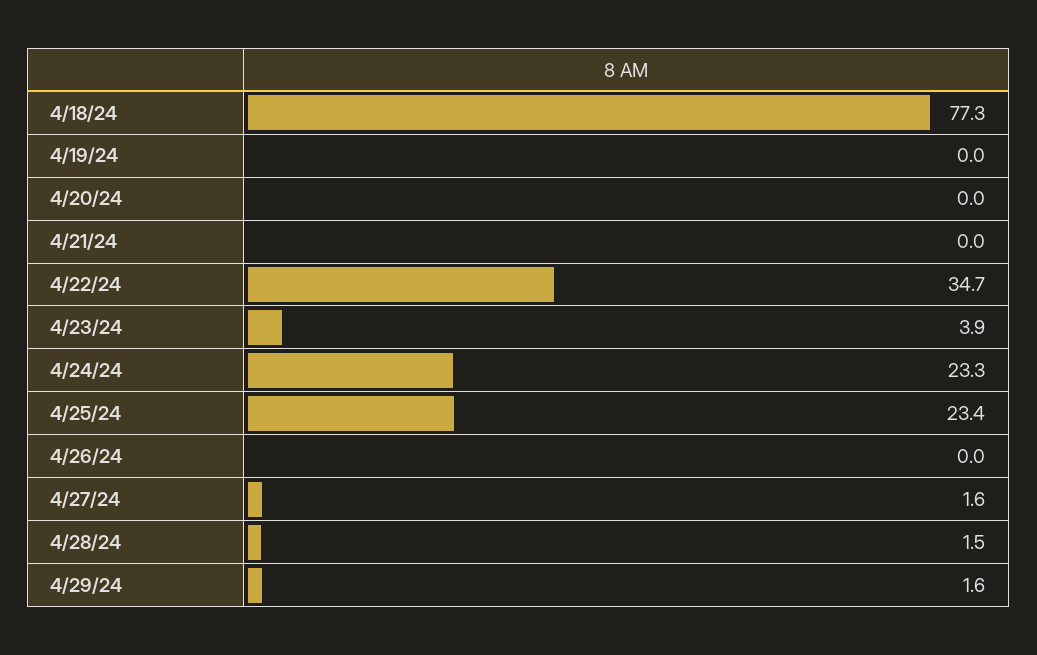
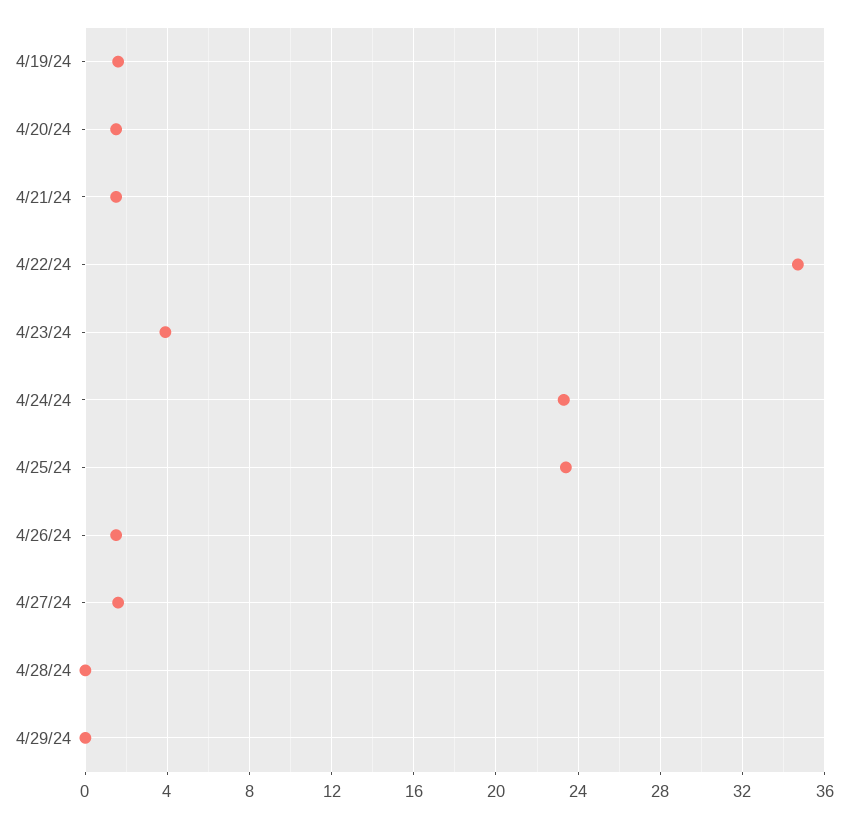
  {
-   "4/18/24": 77.3,
-   "4/19/24": 0,
+   "4/19/24": 1.5,
-   "4/20/24": 0,
+   "4/20/24": 1.5,
-   "4/21/24": 0,
+   "4/21/24": 1.5,
    "4/22/24": 34.7,
    "4/23/24": 3.9,
    "4/24/24": 23.3,
    "4/25/24": 23.4,
-   "4/26/24": 0,
+   "4/26/24": 1.5,
    "4/27/24": 1.6,
-   "4/28/24": 1.5,
+   "4/28/24": 0,
-   "4/29/24": 1.6
+   "4/29/24": 0
  }

